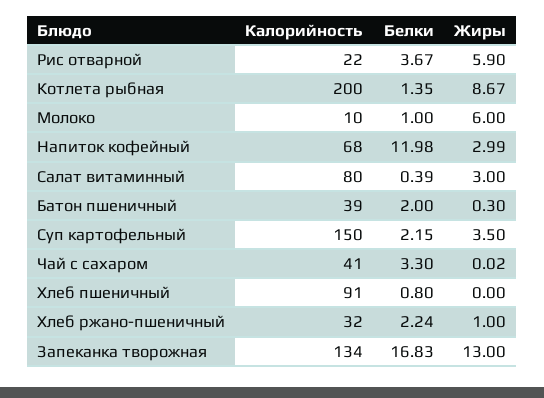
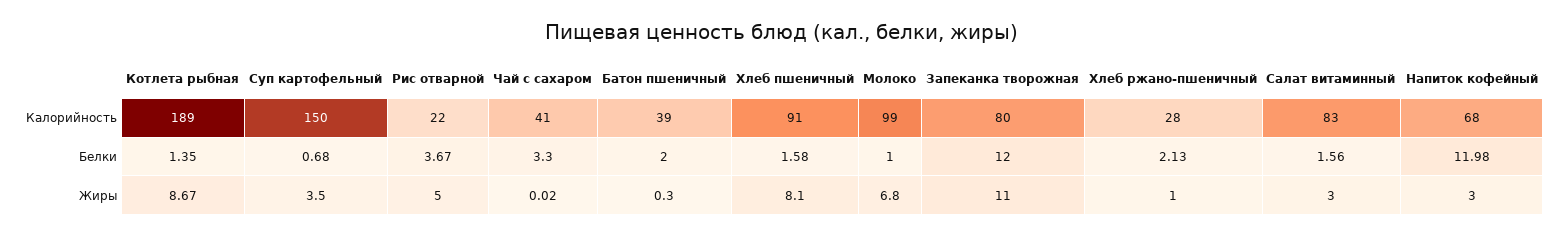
  {
    "Калорийность": {
      "Рис отварной": 22,
-     "Котлета рыбная": 200,
+     "Котлета рыбная": 189,
-     "Молоко": 10,
+     "Молоко": 99,
      "Напиток кофейный": 68,
-     "Салат витаминный": 80,
+     "Салат витаминный": 83,
      "Батон пшеничный": 39,
      "Суп картофельный": 150,
      "Чай с сахаром": 41,
      "Хлеб пшеничный": 91,
-     "Хлеб ржано-пшеничный": 32,
+     "Хлеб ржано-пшеничный": 28,
-     "Запеканка творожная": 134
+     "Запеканка творожная": 80
    },
    "Белки": {
      "Рис отварной": 3.67,
      "Котлета рыбная": 1.35,
      "Молоко": 1,
      "Напиток кофейный": 11.98,
-     "Салат витаминный": 0.39,
+     "Салат витаминный": 1.56,
      "Батон пшеничный": 2,
-     "Суп картофельный": 2.15,
+     "Суп картофельный": 0.68,
      "Чай с сахаром": 3.3,
-     "Хлеб пшеничный": 0.8,
+     "Хлеб пшеничный": 1.58,
-     "Хлеб ржано-пшеничный": 2.24,
+     "Хлеб ржано-пшеничный": 2.13,
-     "Запеканка творожная": 16.83
+     "Запеканка творожная": 12
    },
    "Жиры": {
-     "Рис отварной": 5.9,
+     "Рис отварной": 5,
      "Котлета рыбная": 8.67,
-     "Молоко": 6,
+     "Молоко": 6.8,
-     "Напиток кофейный": 2.99,
+     "Напиток кофейный": 3,
      "Салат витаминный": 3,
      "Батон пшеничный": 0.3,
      "Суп картофельный": 3.5,
      "Чай с сахаром": 0.02,
-     "Хлеб пшеничный": 0,
+     "Хлеб пшеничный": 8.1,
      "Хлеб ржано-пшеничный": 1,
-     "Запеканка творожная": 13
+     "Запеканка творожная": 11
    }
  }

